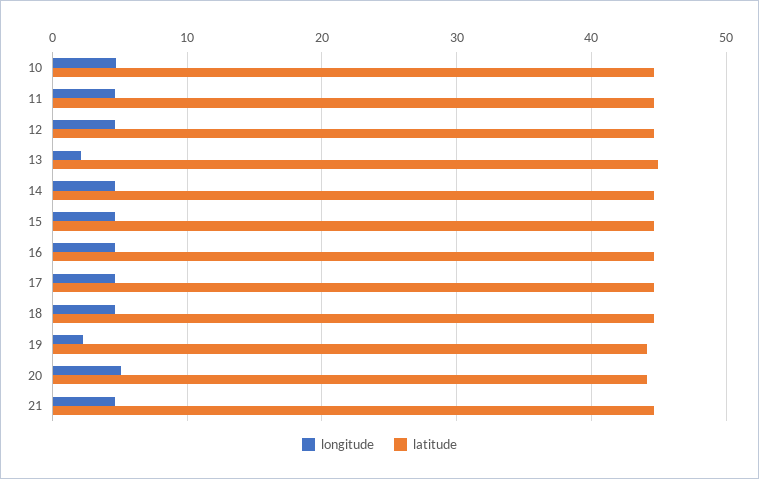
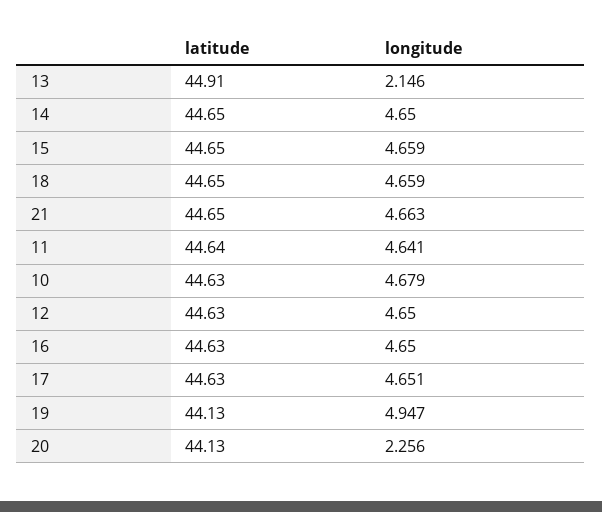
  {
    "longitude": {
      "10": 4.679,
      "11": 4.641,
      "12": 4.65,
      "13": 2.146,
      "14": 4.65,
      "15": 4.659,
      "16": 4.65,
      "17": 4.651,
      "18": 4.659,
-     "19": 2,
+     "19": 4.947,
-     "20": 5,
+     "20": 2.256,
      "21": 4.663
    },
    "latitude": {
      "10": 44.63,
      "11": 44.64,
      "12": 44.63,
      "13": 44.91,
      "14": 44.65,
      "15": 44.65,
      "16": 44.63,
      "17": 44.63,
      "18": 44.65,
      "19": 44.13,
      "20": 44.13,
      "21": 44.65
    }
  }

